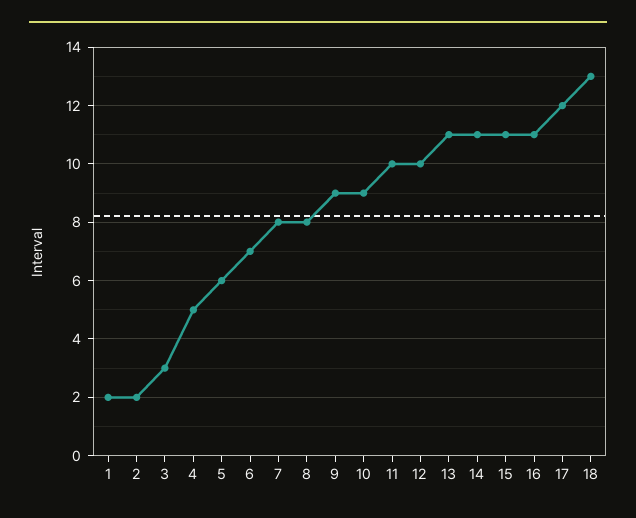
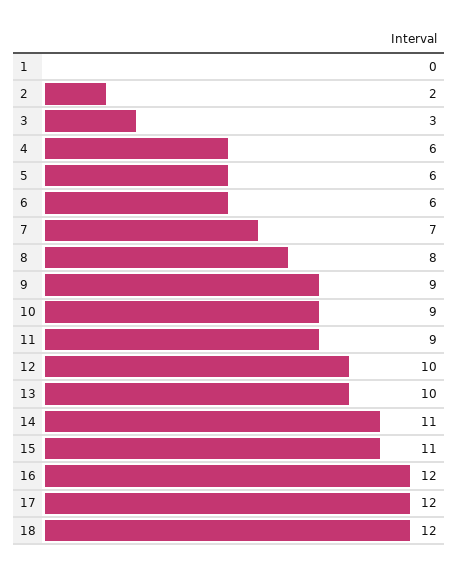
  {
-   "1": 2,
+   "1": 0,
    "2": 2,
    "3": 3,
-   "4": 5,
+   "4": 6,
    "5": 6,
-   "6": 7,
+   "6": 6,
-   "7": 8,
+   "7": 7,
    "8": 8,
    "9": 9,
    "10": 9,
-   "11": 10,
+   "11": 9,
    "12": 10,
-   "13": 11,
+   "13": 10,
    "14": 11,
    "15": 11,
-   "16": 11,
+   "16": 12,
    "17": 12,
-   "18": 13
+   "18": 12
  }

